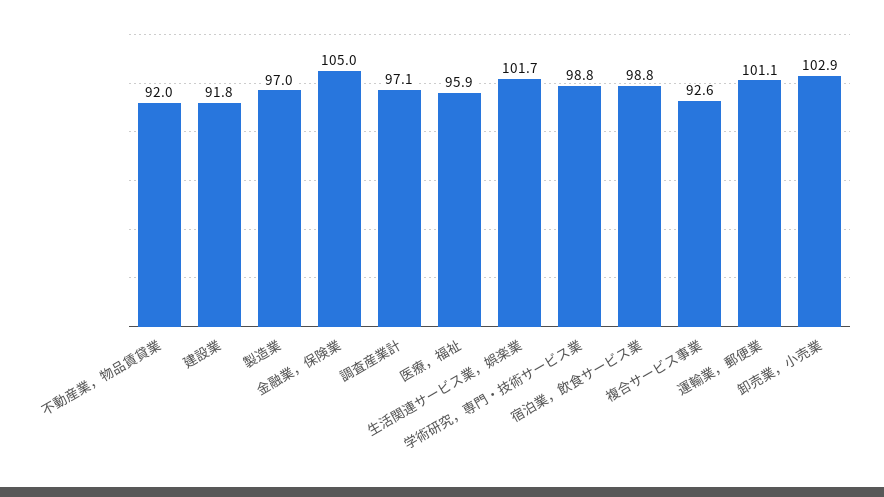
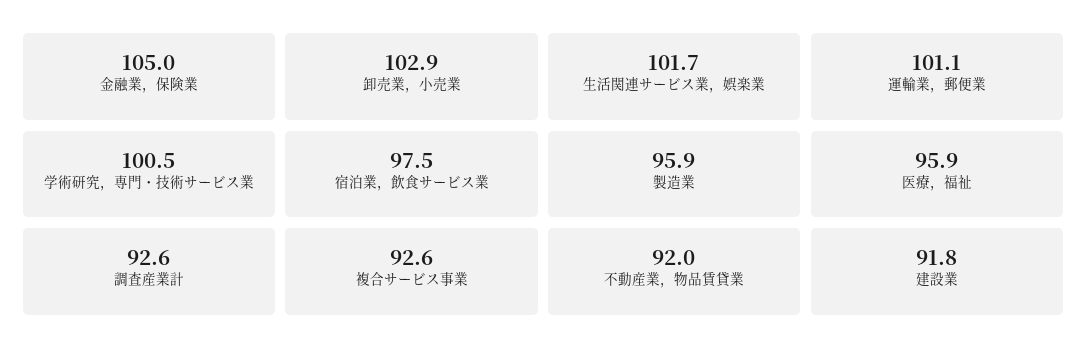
  {
    "不動産業，物品賃貸業": 92,
    "建設業": 91.8,
-   "製造業": 97,
+   "製造業": 95.9,
    "金融業，保険業": 105,
-   "調査産業計": 97.1,
+   "調査産業計": 92.6,
    "医療，福祉": 95.9,
    "生活関連サービス業，娯楽業": 101.7,
-   "学術研究，専門・技術サービス業": 98.8,
+   "学術研究，専門・技術サービス業": 100.5,
-   "宿泊業，飲食サービス業": 98.8,
+   "宿泊業，飲食サービス業": 97.5,
    "複合サービス事業": 92.6,
    "運輸業，郵便業": 101.1,
    "卸売業，小売業": 102.9
  }

